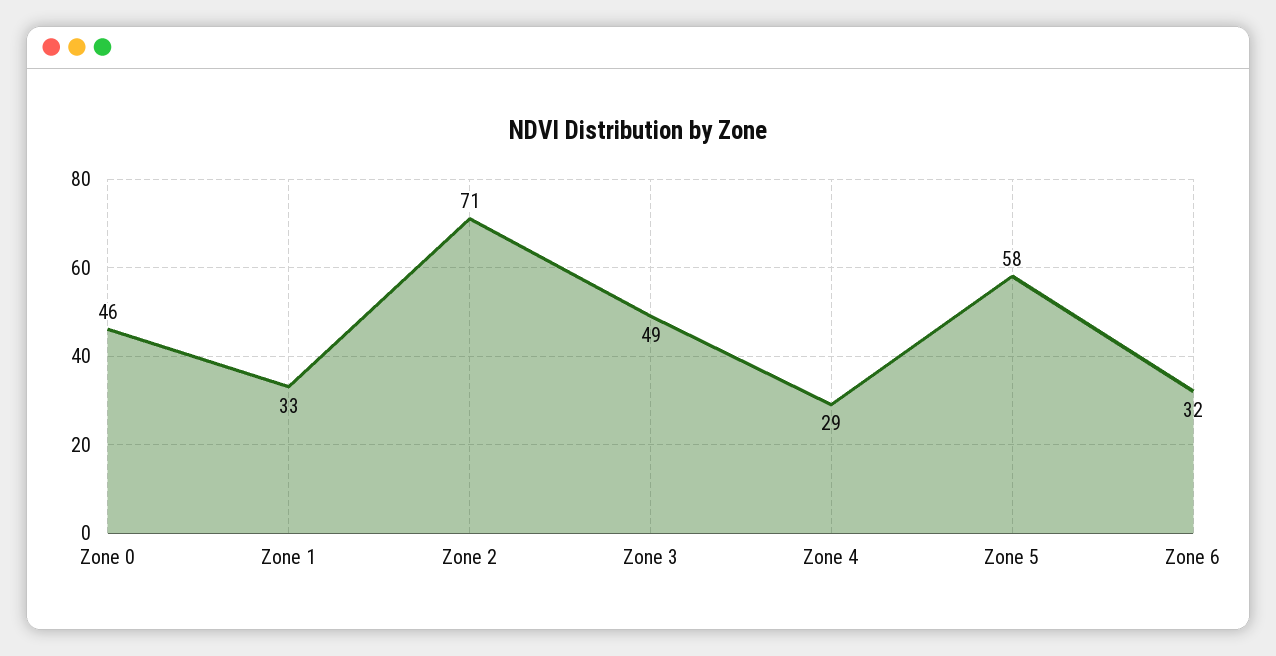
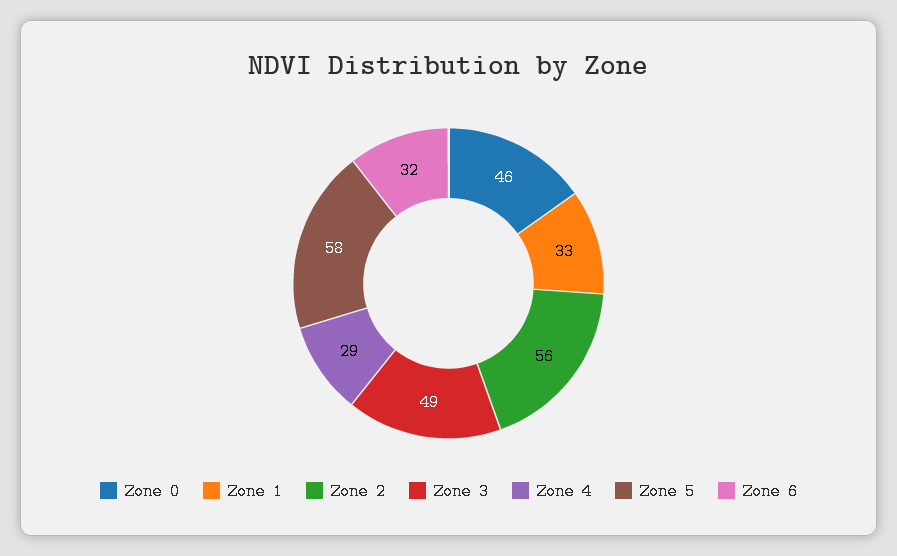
  {
    "Zone 0": 46,
    "Zone 1": 33,
-   "Zone 2": 71,
+   "Zone 2": 56,
    "Zone 3": 49,
    "Zone 4": 29,
    "Zone 5": 58,
    "Zone 6": 32
  }

